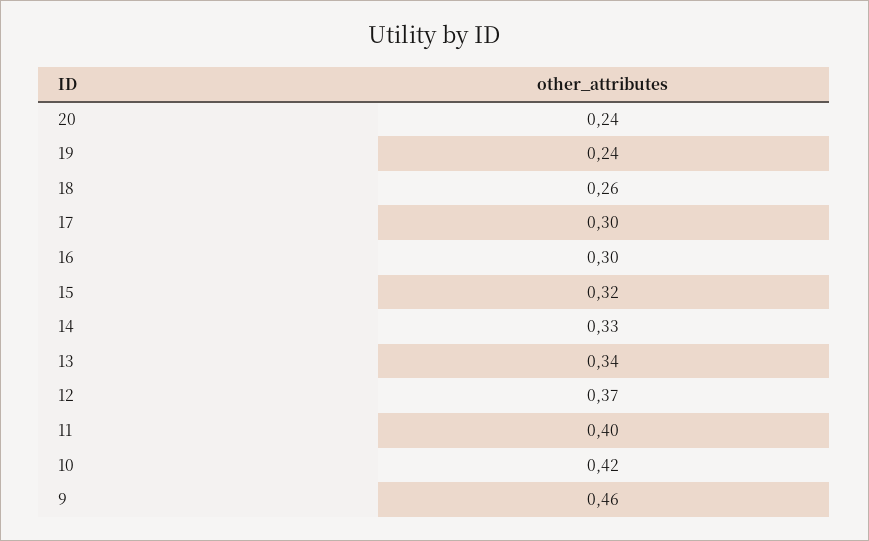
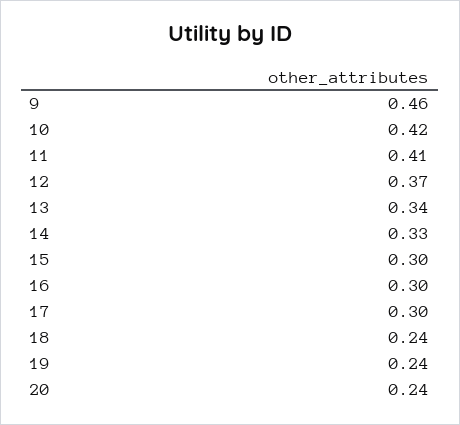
  {
    "20": 0.24,
    "19": 0.24,
-   "18": 0.26,
+   "18": 0.24,
    "17": 0.3,
    "16": 0.3,
-   "15": 0.32,
+   "15": 0.3,
    "14": 0.33,
    "13": 0.34,
    "12": 0.37,
-   "11": 0.4,
+   "11": 0.41,
    "10": 0.42,
    "9": 0.46
  }

